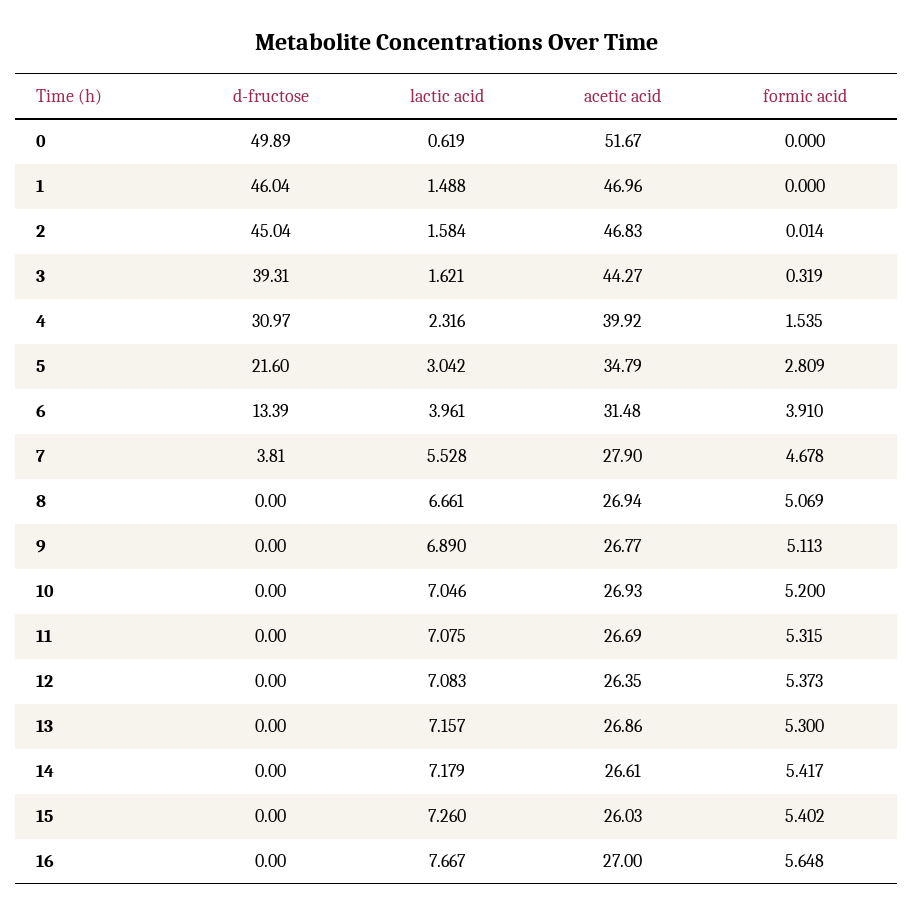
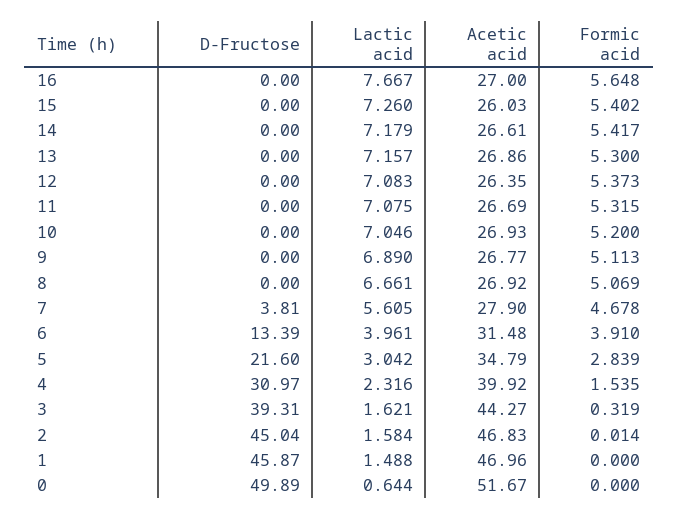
  {
    "d-fructose": {
      "0": 49.89,
-     "1": 46.04,
+     "1": 45.87,
      "2": 45.04,
      "3": 39.31,
      "4": 30.97,
      "5": 21.6,
      "6": 13.39,
      "7": 3.81,
      "8": 0,
      "9": 0,
      "10": 0,
      "11": 0,
      "12": 0,
      "13": 0,
      "14": 0,
      "15": 0,
      "16": 0
    },
    "lactic acid": {
-     "0": 0.619,
+     "0": 0.644,
      "1": 1.488,
      "2": 1.584,
      "3": 1.621,
      "4": 2.316,
      "5": 3.042,
      "6": 3.961,
-     "7": 5.528,
+     "7": 5.605,
      "8": 6.661,
      "9": 6.89,
      "10": 7.046,
      "11": 7.075,
      "12": 7.083,
      "13": 7.157,
      "14": 7.179,
      "15": 7.26,
      "16": 7.667
    },
    "acetic acid": {
      "0": 51.67,
      "1": 46.96,
      "2": 46.83,
      "3": 44.27,
      "4": 39.92,
      "5": 34.79,
      "6": 31.48,
      "7": 27.9,
-     "8": 26.94,
+     "8": 26.92,
      "9": 26.77,
      "10": 26.93,
      "11": 26.69,
      "12": 26.35,
      "13": 26.86,
      "14": 26.61,
      "15": 26.03,
      "16": 27
    },
    "formic acid": {
      "0": 0,
      "1": 0,
      "2": 0.014,
      "3": 0.319,
      "4": 1.535,
-     "5": 2.809,
+     "5": 2.839,
      "6": 3.91,
      "7": 4.678,
      "8": 5.069,
      "9": 5.113,
      "10": 5.2,
      "11": 5.315,
      "12": 5.373,
      "13": 5.3,
      "14": 5.417,
      "15": 5.402,
      "16": 5.648
    }
  }

